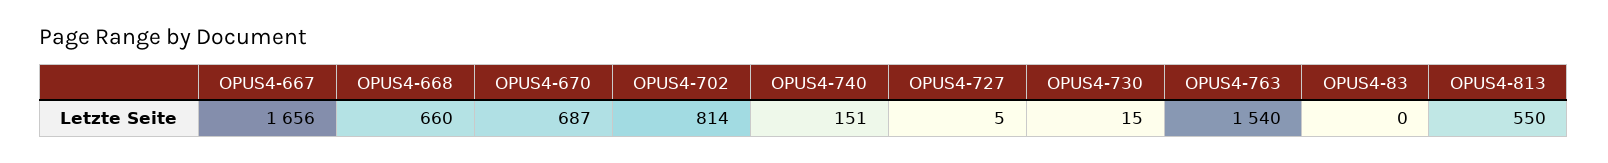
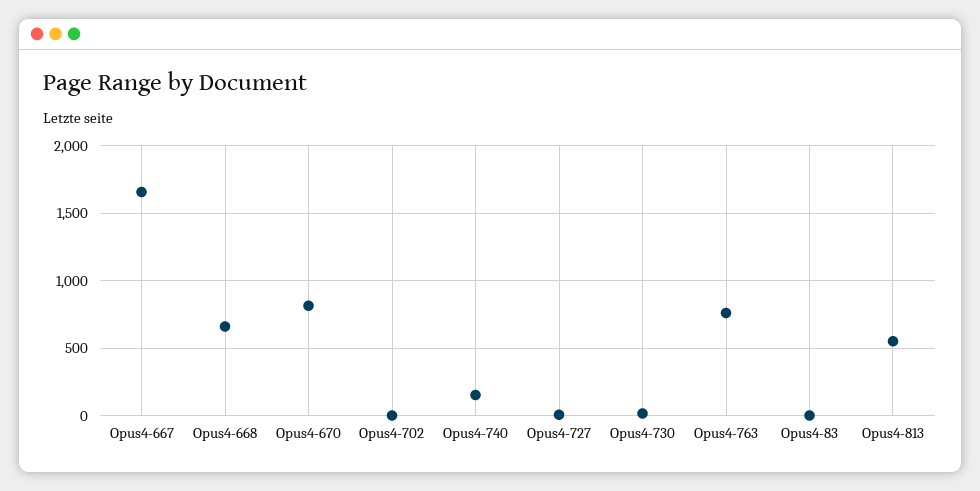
  {
    "OPUS4-667": 1656,
    "OPUS4-668": 660,
-   "OPUS4-670": 687,
+   "OPUS4-670": 800,
-   "OPUS4-702": 814,
+   "OPUS4-702": 0,
    "OPUS4-740": 151,
    "OPUS4-727": 5,
    "OPUS4-730": 15,
-   "OPUS4-763": 1540,
+   "OPUS4-763": 750,
    "OPUS4-83": 0,
    "OPUS4-813": 550
  }

